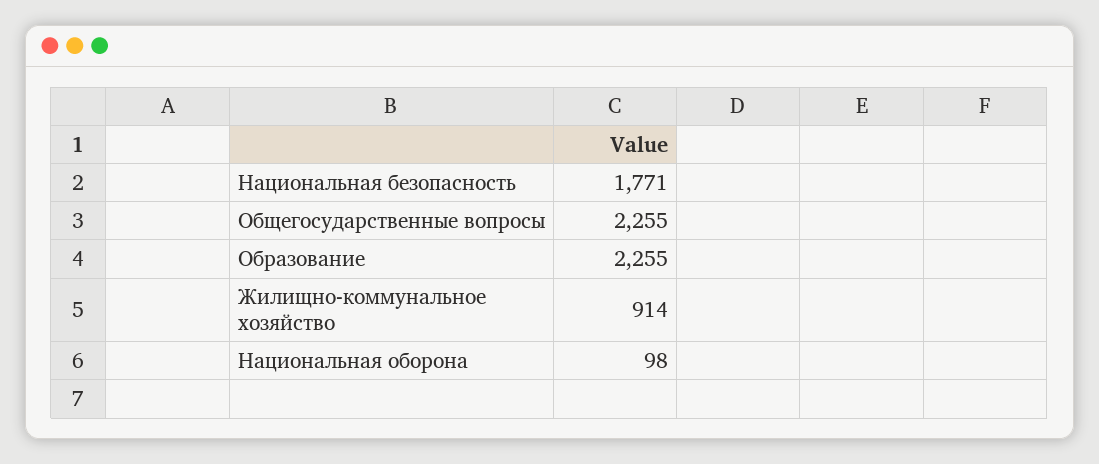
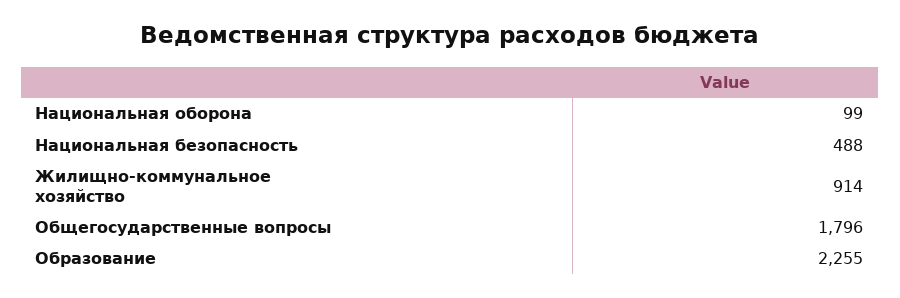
  {
-   "Национальная безопасность": 1771,
+   "Национальная безопасность": 488,
-   "Общегосударственные вопросы": 2255,
+   "Общегосударственные вопросы": 1796,
    "Образование": 2255,
    "Жилищно-коммунальное хозяйство": 914,
-   "Национальная оборона": 98
+   "Национальная оборона": 99
  }

